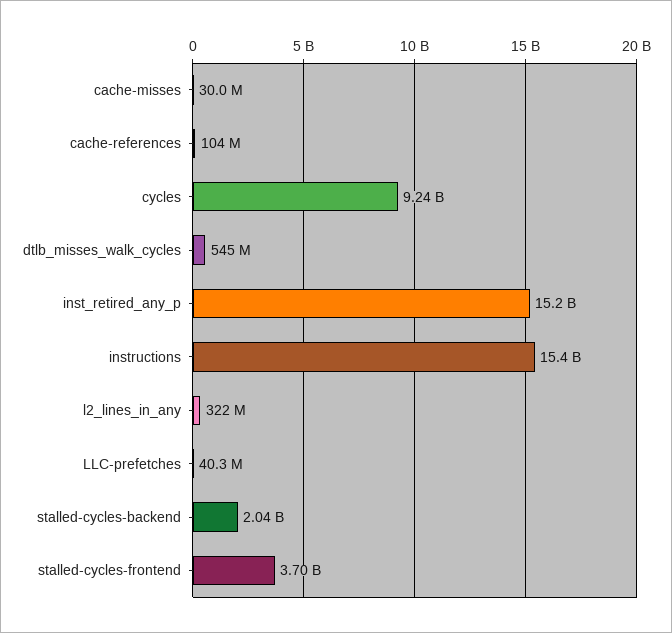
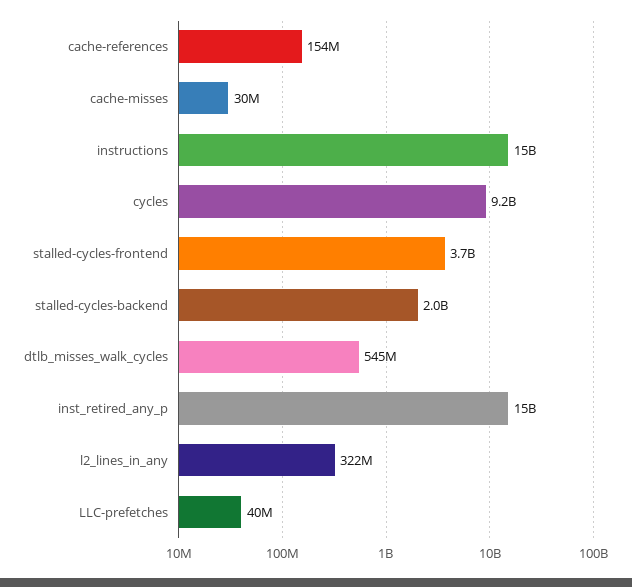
  {
    "cache-misses": 30000000,
-   "cache-references": 104000000,
+   "cache-references": 154000000,
    "cycles": 9240000000,
    "dtlb_misses_walk_cycles": 545000000,
    "inst_retired_any_p": 15200000000,
    "instructions": 15400000000,
    "l2_lines_in_any": 322000000,
    "LLC-prefetches": 40300000,
    "stalled-cycles-backend": 2040000000,
    "stalled-cycles-frontend": 3700000000
  }

